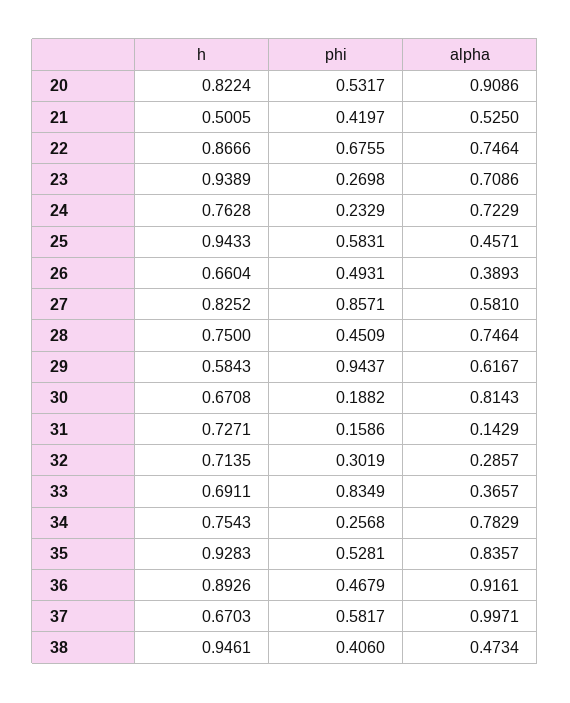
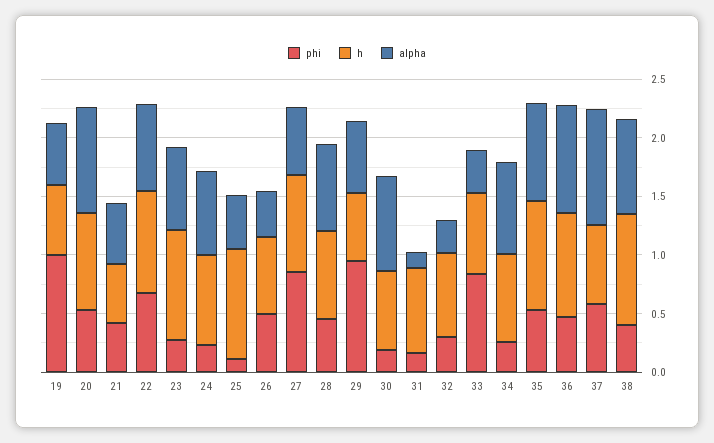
  {
    "h": {
      "20": 0.8224,
      "21": 0.5005,
      "22": 0.8666,
      "23": 0.9389,
      "24": 0.7628,
      "25": 0.9433,
      "26": 0.6604,
      "27": 0.8252,
      "28": 0.75,
      "29": 0.5843,
      "30": 0.6708,
      "31": 0.7271,
      "32": 0.7135,
      "33": 0.6911,
      "34": 0.7543,
      "35": 0.9283,
      "36": 0.8926,
      "37": 0.6703,
-     "38": 0.9461
+     "38": 0.9461,
+     "19": 0.6
    },
    "phi": {
      "20": 0.5317,
      "21": 0.4197,
      "22": 0.6755,
      "23": 0.2698,
      "24": 0.2329,
-     "25": 0.5831,
+     "25": 0.1,
      "26": 0.4931,
      "27": 0.8571,
      "28": 0.4509,
      "29": 0.9437,
      "30": 0.1882,
      "31": 0.1586,
      "32": 0.3019,
      "33": 0.8349,
      "34": 0.2568,
      "35": 0.5281,
      "36": 0.4679,
      "37": 0.5817,
-     "38": 0.406
+     "38": 0.406,
+     "19": 1
    },
    "alpha": {
      "20": 0.9086,
      "21": 0.525,
      "22": 0.7464,
      "23": 0.7086,
      "24": 0.7229,
      "25": 0.4571,
      "26": 0.3893,
      "27": 0.581,
      "28": 0.7464,
      "29": 0.6167,
      "30": 0.8143,
      "31": 0.1429,
      "32": 0.2857,
      "33": 0.3657,
      "34": 0.7829,
      "35": 0.8357,
      "36": 0.9161,
      "37": 0.9971,
-     "38": 0.4734
+     "38": 0.8,
+     "19": 0.5
    }
  }

